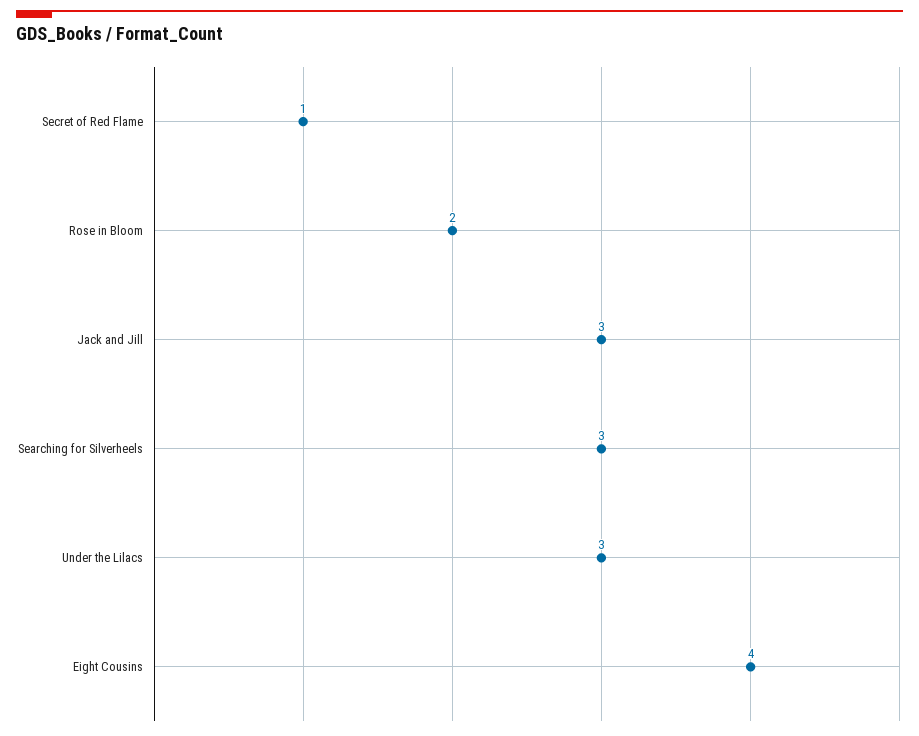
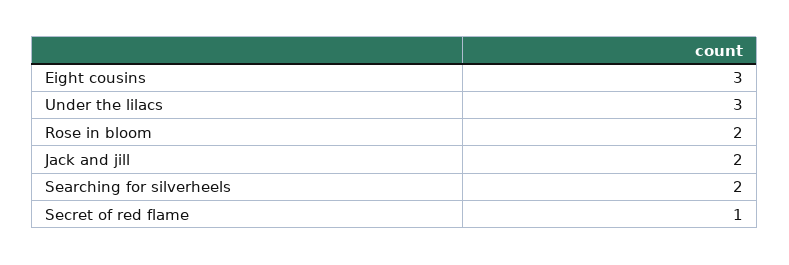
  {
    "Secret of Red Flame": 1,
    "Rose in Bloom": 2,
-   "Jack and Jill": 3,
+   "Jack and Jill": 2,
-   "Searching for Silverheels": 3,
+   "Searching for Silverheels": 2,
    "Under the Lilacs": 3,
-   "Eight Cousins": 4
+   "Eight Cousins": 3
  }

